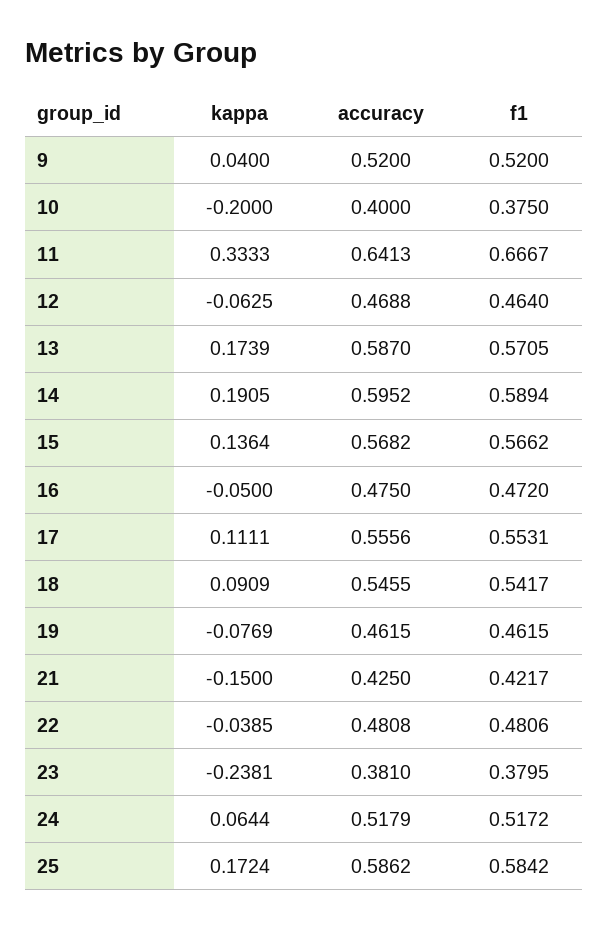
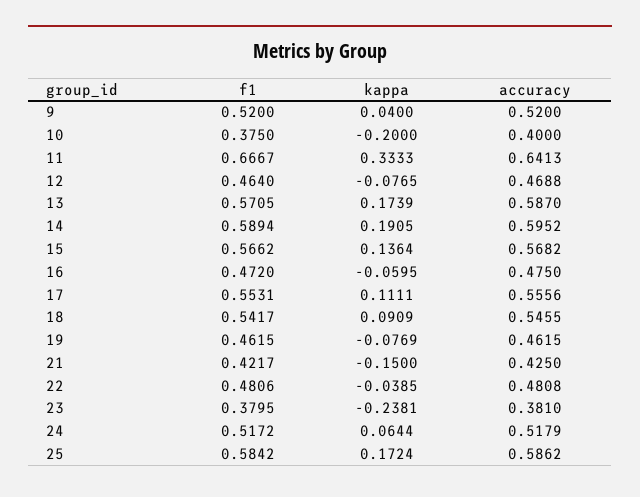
  {
    "kappa": {
      "9": 0.04,
      "10": -0.2,
      "11": 0.3333,
-     "12": -0.0625,
+     "12": -0.0765,
      "13": 0.1739,
      "14": 0.1905,
      "15": 0.1364,
-     "16": -0.05,
+     "16": -0.0595,
      "17": 0.1111,
      "18": 0.0909,
      "19": -0.0769,
      "21": -0.15,
      "22": -0.0385,
      "23": -0.2381,
      "24": 0.0644,
      "25": 0.1724
    },
    "accuracy": {
      "9": 0.52,
      "10": 0.4,
      "11": 0.6413,
      "12": 0.4688,
      "13": 0.587,
      "14": 0.5952,
      "15": 0.5682,
      "16": 0.475,
      "17": 0.5556,
      "18": 0.5455,
      "19": 0.4615,
      "21": 0.425,
      "22": 0.4808,
      "23": 0.381,
      "24": 0.5179,
      "25": 0.5862
    },
    "f1": {
      "9": 0.52,
      "10": 0.375,
      "11": 0.6667,
      "12": 0.464,
      "13": 0.5705,
      "14": 0.5894,
      "15": 0.5662,
      "16": 0.472,
      "17": 0.5531,
      "18": 0.5417,
      "19": 0.4615,
      "21": 0.4217,
      "22": 0.4806,
      "23": 0.3795,
      "24": 0.5172,
      "25": 0.5842
    }
  }

